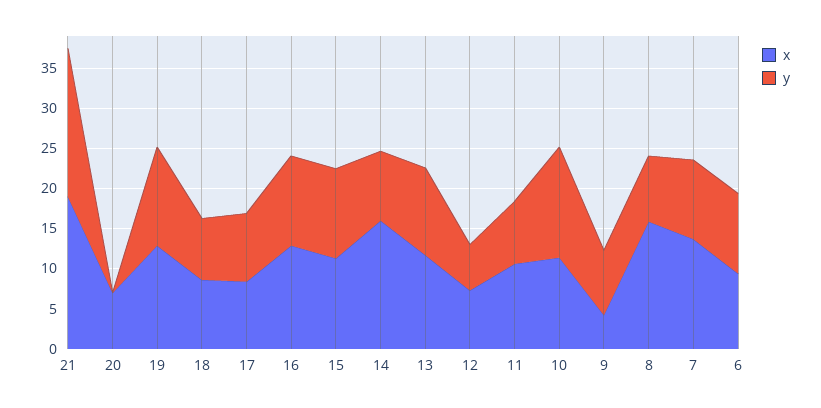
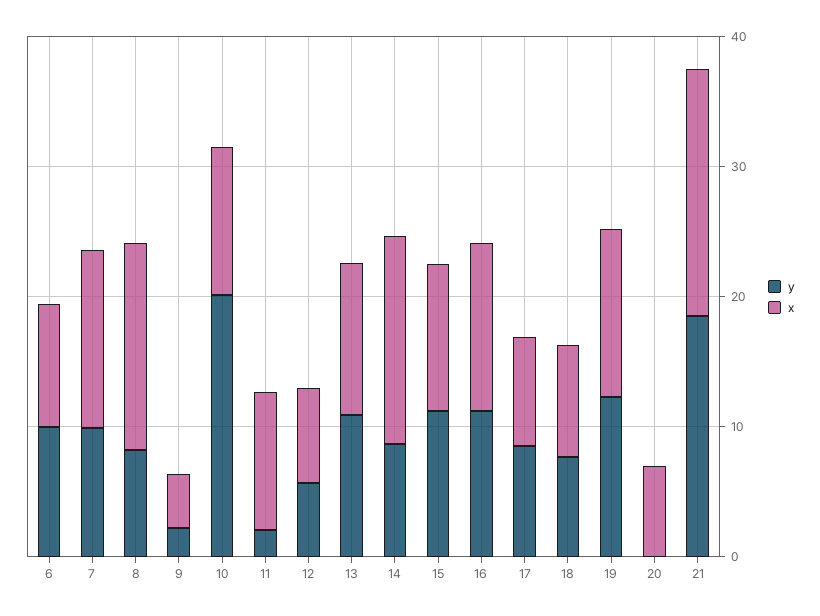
  {
    "x": {
      "21": 19,
      "20": 7,
      "19": 13,
      "18": 9,
      "17": 8,
      "16": 13,
      "15": 11,
      "14": 16,
      "13": 12,
      "12": 7,
      "11": 11,
      "10": 11,
      "9": 4,
      "8": 16,
      "7": 14,
      "6": 9
    },
    "y": {
      "21": 19,
      "20": 0,
      "19": 12,
      "18": 8,
      "17": 9,
      "16": 11,
      "15": 11,
      "14": 9,
      "13": 11,
      "12": 6,
-     "11": 8,
+     "11": 2,
-     "10": 14,
+     "10": 20,
-     "9": 8,
+     "9": 2,
      "8": 8,
      "7": 10,
      "6": 10
    }
  }

